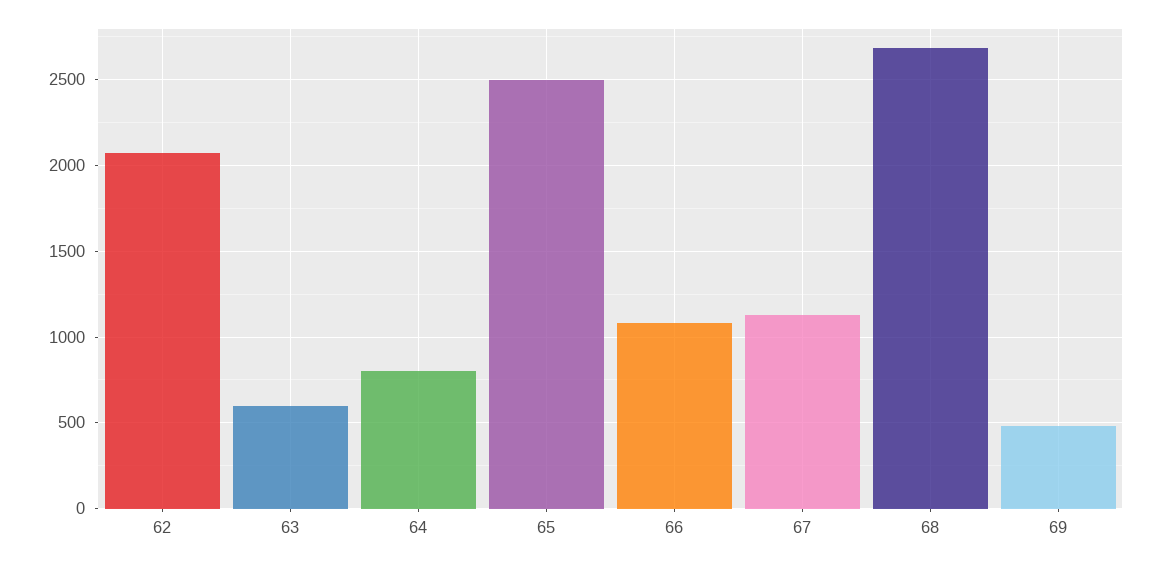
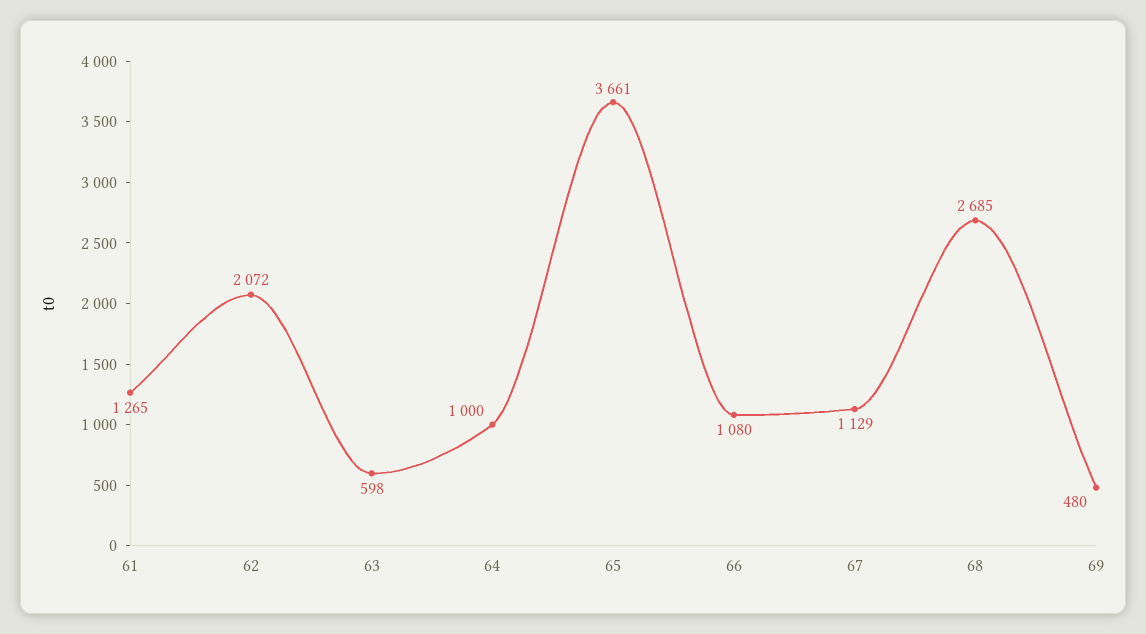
  {
    "62": 2072,
    "63": 598,
-   "64": 800,
+   "64": 1000,
-   "65": 2500,
+   "65": 3661,
    "66": 1080,
    "67": 1129,
    "68": 2685,
-   "69": 480
+   "69": 480,
+   "61": 1265
  }

